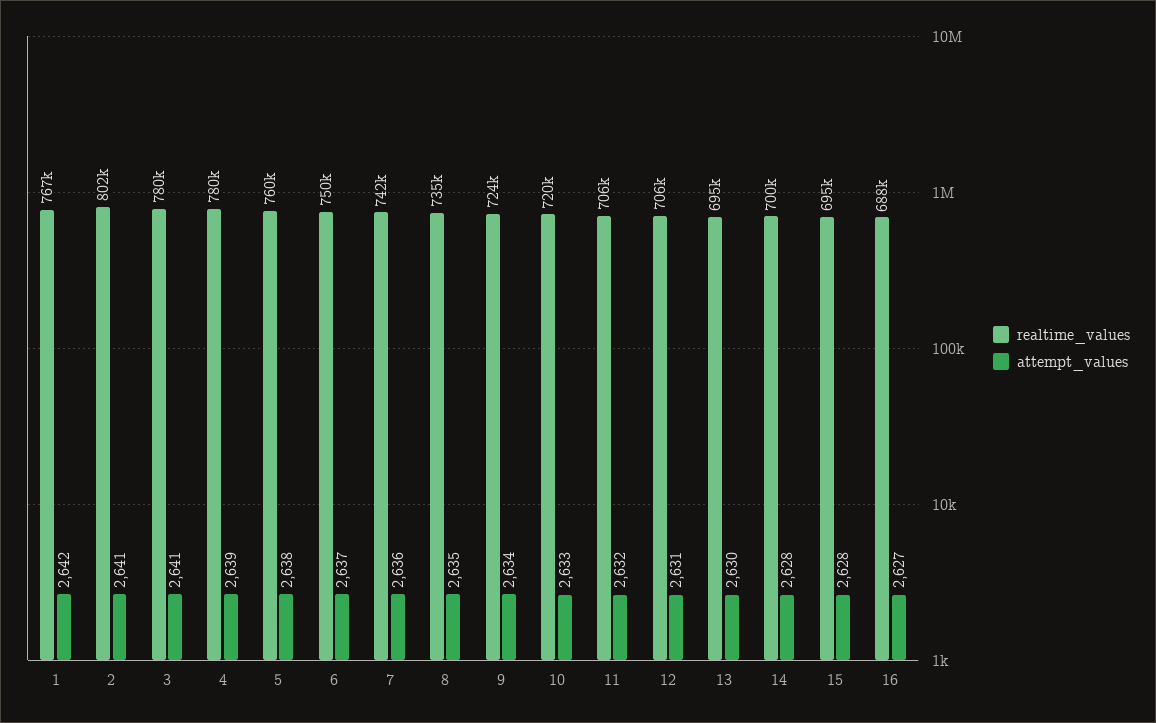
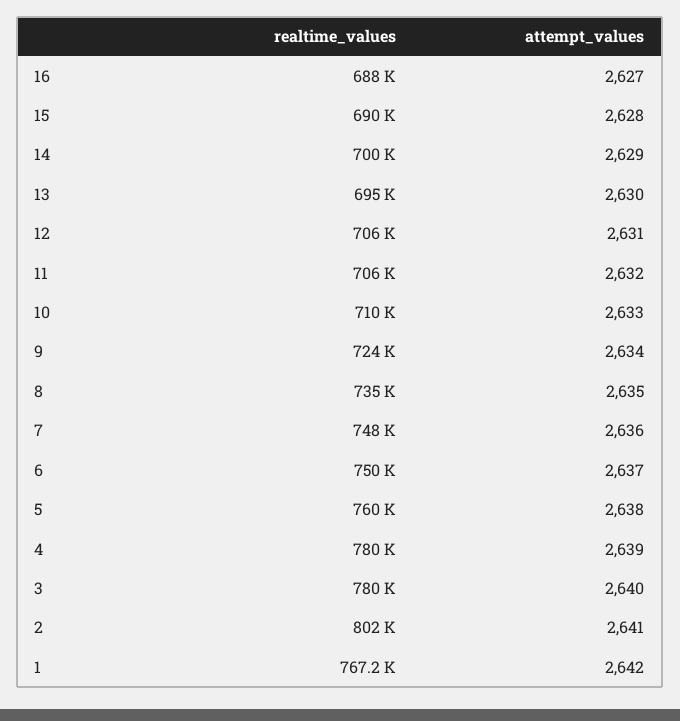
  {
    "realtime_values": {
      "1": 767200,
      "2": 802000,
      "3": 780000,
      "4": 780000,
      "5": 760000,
      "6": 750000,
-     "7": 742000,
+     "7": 748000,
      "8": 735000,
      "9": 724000,
-     "10": 720000,
+     "10": 710000,
      "11": 706000,
      "12": 706000,
      "13": 695000,
      "14": 700000,
-     "15": 695000,
+     "15": 690000,
      "16": 688000
    },
    "attempt_values": {
      "1": 2642,
      "2": 2641,
-     "3": 2641,
+     "3": 2640,
      "4": 2639,
      "5": 2638,
      "6": 2637,
      "7": 2636,
      "8": 2635,
      "9": 2634,
      "10": 2633,
      "11": 2632,
      "12": 2631,
      "13": 2630,
-     "14": 2628,
+     "14": 2629,
      "15": 2628,
      "16": 2627
    }
  }

